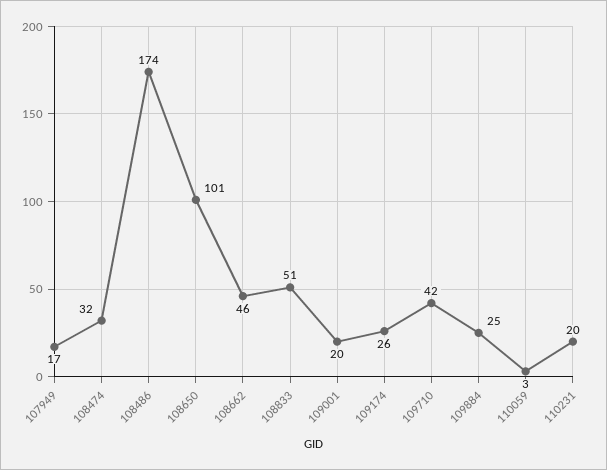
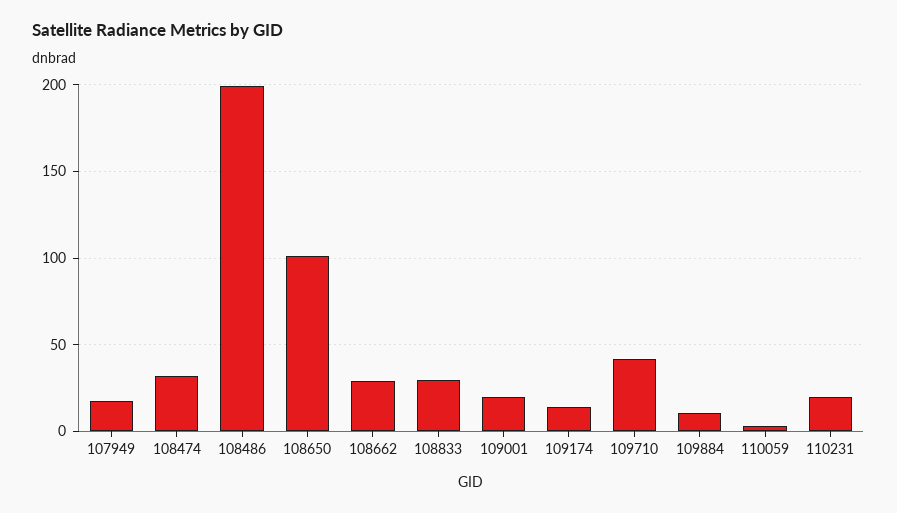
  {
    "107949": 17,
    "108474": 32,
-   "108486": 174,
+   "108486": 200,
    "108650": 101,
-   "108662": 46,
+   "108662": 30,
-   "108833": 51,
+   "108833": 30,
    "109001": 20,
-   "109174": 26,
+   "109174": 15,
    "109710": 42,
-   "109884": 25,
+   "109884": 10,
    "110059": 3,
    "110231": 20
  }

